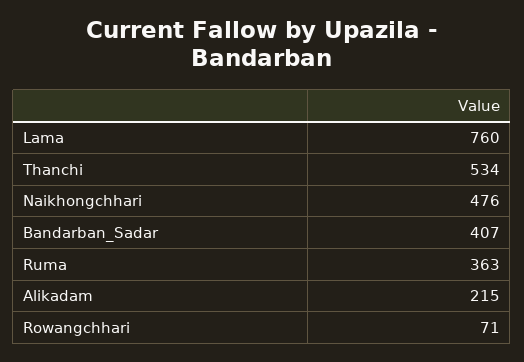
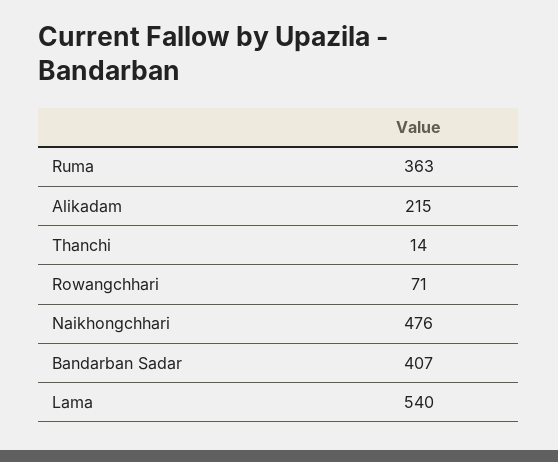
  {
-   "Lama": 760,
+   "Lama": 540,
-   "Thanchi": 534,
+   "Thanchi": 14,
    "Naikhongchhari": 476,
    "Bandarban_Sadar": 407,
    "Ruma": 363,
    "Alikadam": 215,
    "Rowangchhari": 71
  }

